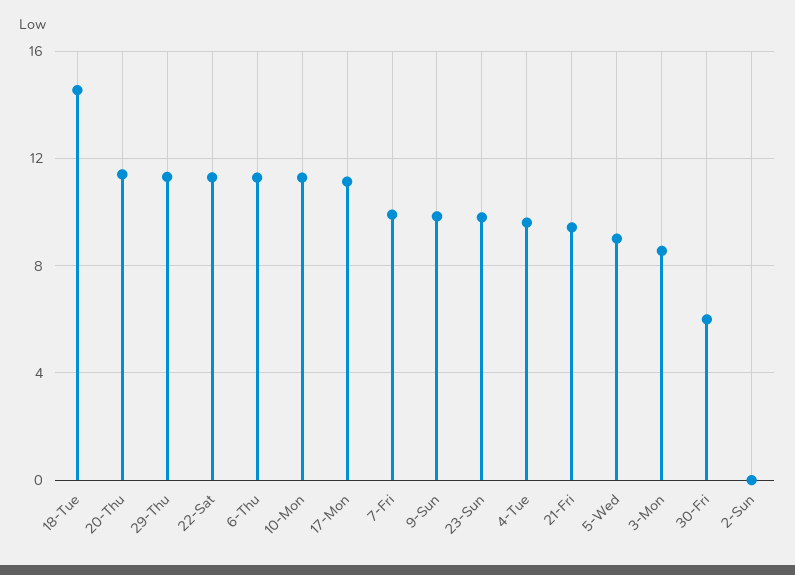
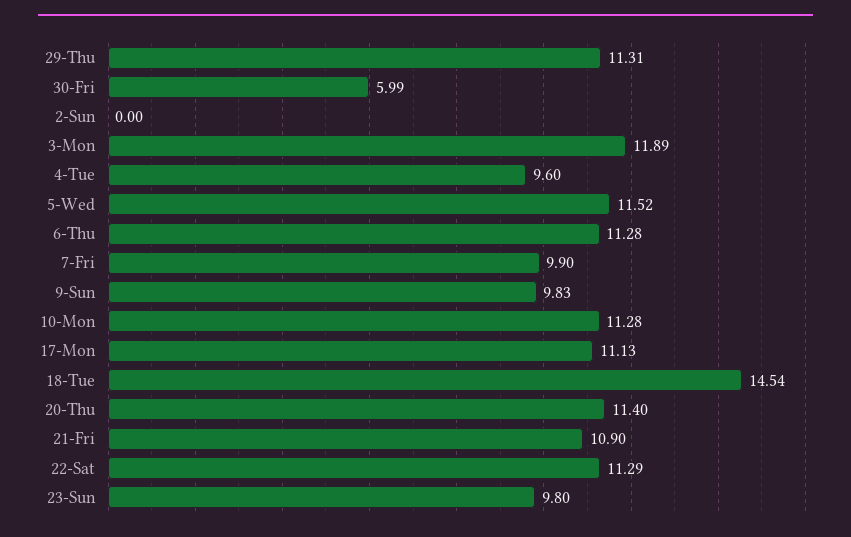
  {
    "18-Tue": 14.54,
    "20-Thu": 11.4,
    "29-Thu": 11.31,
    "22-Sat": 11.29,
    "6-Thu": 11.28,
    "10-Mon": 11.28,
    "17-Mon": 11.13,
    "7-Fri": 9.9,
    "9-Sun": 9.83,
    "23-Sun": 9.8,
    "4-Tue": 9.6,
-   "21-Fri": 9.5,
+   "21-Fri": 10.9,
-   "5-Wed": 9,
+   "5-Wed": 11.52,
-   "3-Mon": 8.5,
+   "3-Mon": 11.89,
    "30-Fri": 5.99,
    "2-Sun": 0
  }

